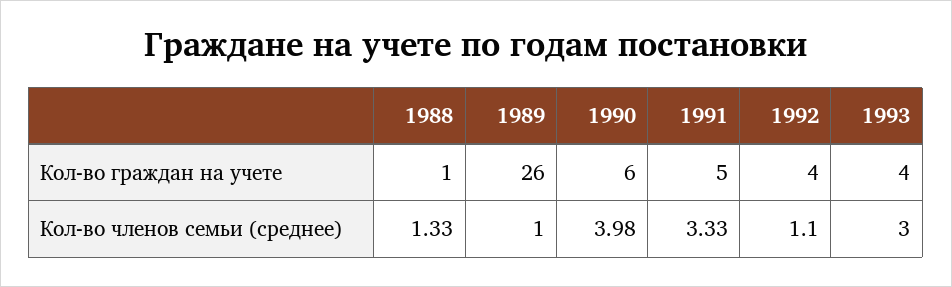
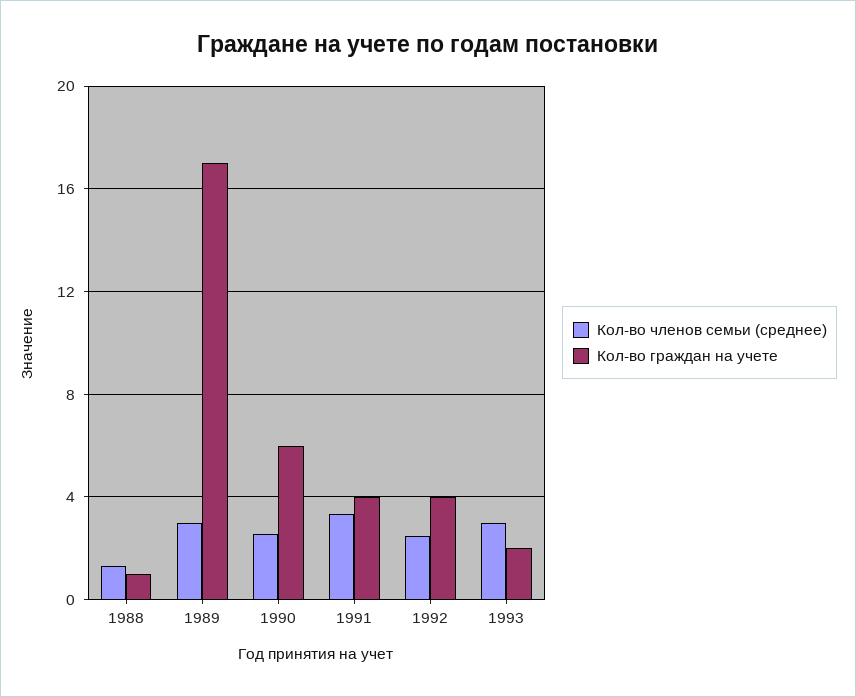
  {
    "Кол-во граждан на учете": {
      "1988": 1,
-     "1989": 26,
+     "1989": 17,
      "1990": 6,
-     "1991": 5,
+     "1991": 4,
      "1992": 4,
-     "1993": 4
+     "1993": 2
    },
    "Кол-во членов семьи (среднее)": {
      "1988": 1.33,
-     "1989": 1,
+     "1989": 3,
-     "1990": 3.98,
+     "1990": 2.5,
      "1991": 3.33,
-     "1992": 1.1,
+     "1992": 2.5,
      "1993": 3
    }
  }

